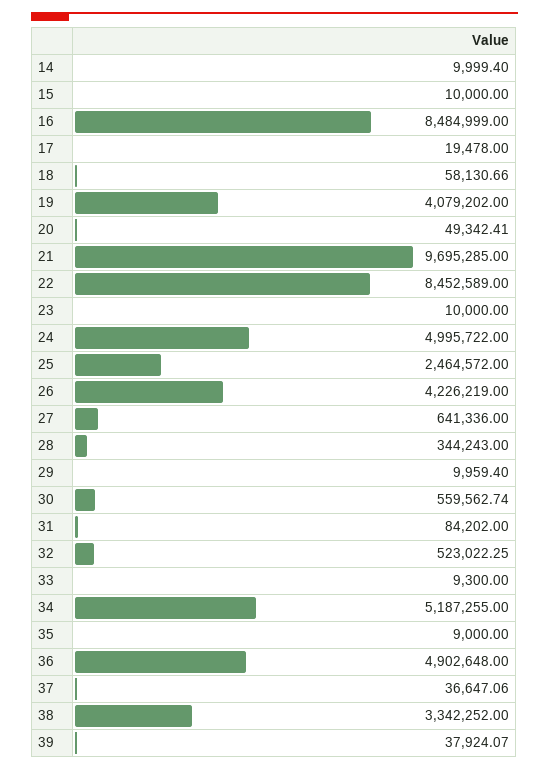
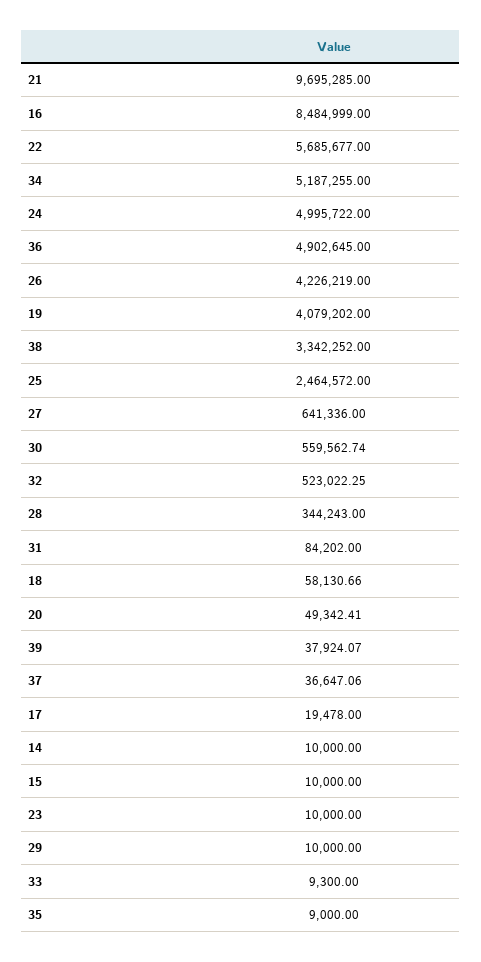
  {
-   "14": 9999.4,
+   "14": 10000,
    "15": 10000,
    "16": 8484999,
    "17": 19478,
    "18": 58130.66,
    "19": 4079202,
    "20": 49342.41,
    "21": 9695285,
-   "22": 8452589,
+   "22": 5685677,
    "23": 10000,
    "24": 4995722,
    "25": 2464572,
    "26": 4226219,
    "27": 641336,
    "28": 344243,
-   "29": 9959.4,
+   "29": 10000,
    "30": 559562.74,
    "31": 84202,
    "32": 523022.25,
    "33": 9300,
    "34": 5187255,
    "35": 9000,
-   "36": 4902648,
+   "36": 4902645,
    "37": 36647.06,
    "38": 3342252,
    "39": 37924.07
  }

